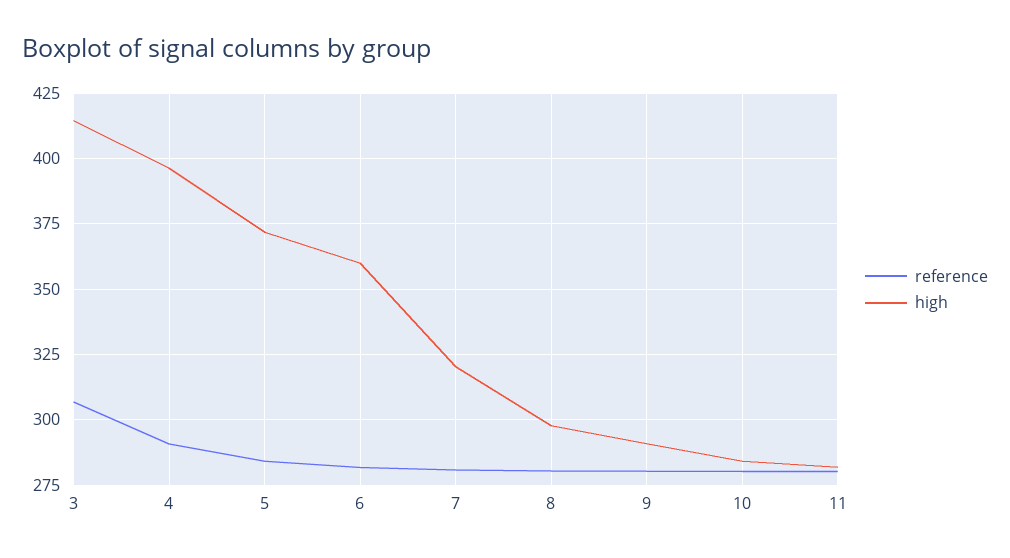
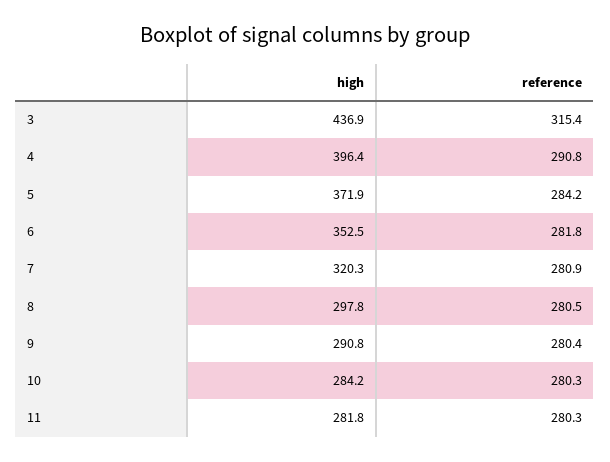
  {
    "reference": {
-     "3": 307.5,
+     "3": 315.4,
      "4": 290.8,
      "5": 284.2,
      "6": 281.8,
      "7": 280.9,
      "8": 280.5,
      "9": 280.4,
      "10": 280.3,
      "11": 280.3
    },
    "high": {
-     "3": 415,
+     "3": 436.9,
      "4": 396.4,
      "5": 371.9,
-     "6": 360,
+     "6": 352.5,
      "7": 320.3,
      "8": 297.8,
      "9": 290.8,
      "10": 284.2,
      "11": 281.8
    }
  }

